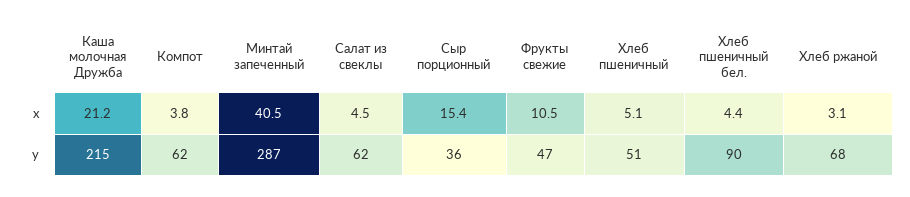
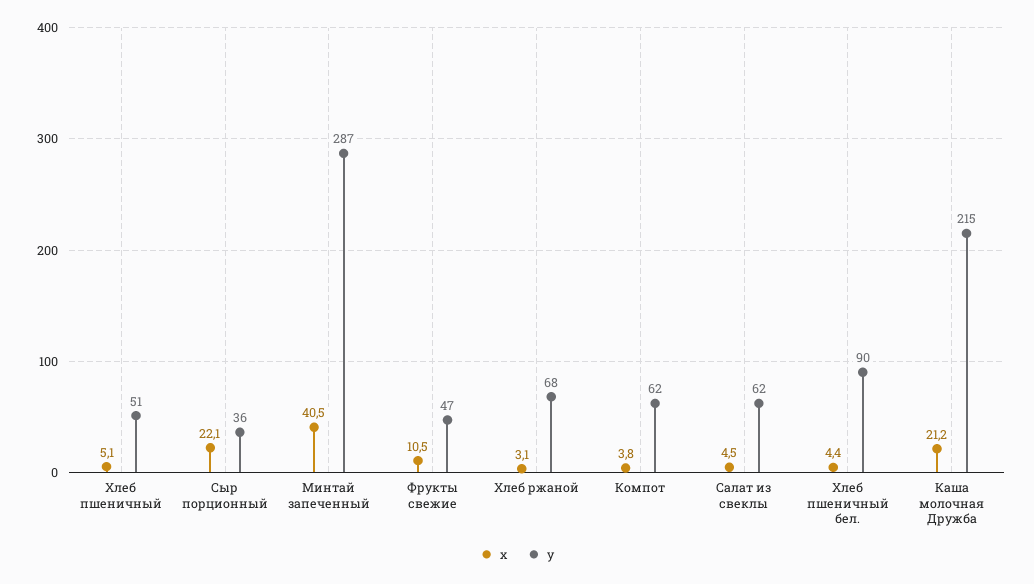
  {
    "x": {
      "Каша молочная Дружба": 21.2,
      "Компот": 3.8,
      "Минтай запеченный": 40.5,
      "Салат из свеклы": 4.5,
-     "Сыр порционный": 15.4,
+     "Сыр порционный": 22.1,
      "Фрукты свежие": 10.5,
      "Хлеб пшеничный": 5.1,
      "Хлеб пшеничный бел.": 4.4,
      "Хлеб ржаной": 3.1
    },
    "y": {
      "Каша молочная Дружба": 215,
      "Компот": 62,
      "Минтай запеченный": 287,
      "Салат из свеклы": 62,
      "Сыр порционный": 36,
      "Фрукты свежие": 47,
      "Хлеб пшеничный": 51,
      "Хлеб пшеничный бел.": 90,
      "Хлеб ржаной": 68
    }
  }

